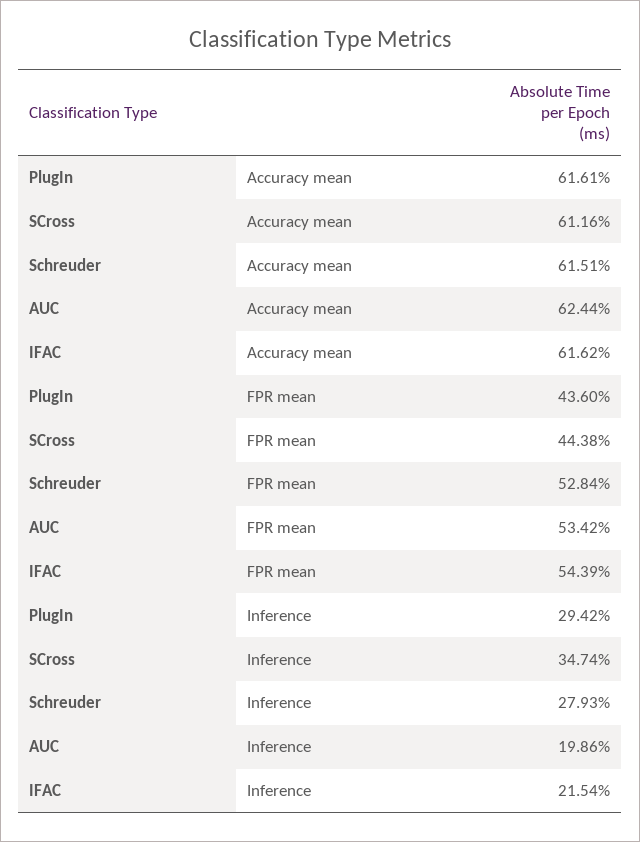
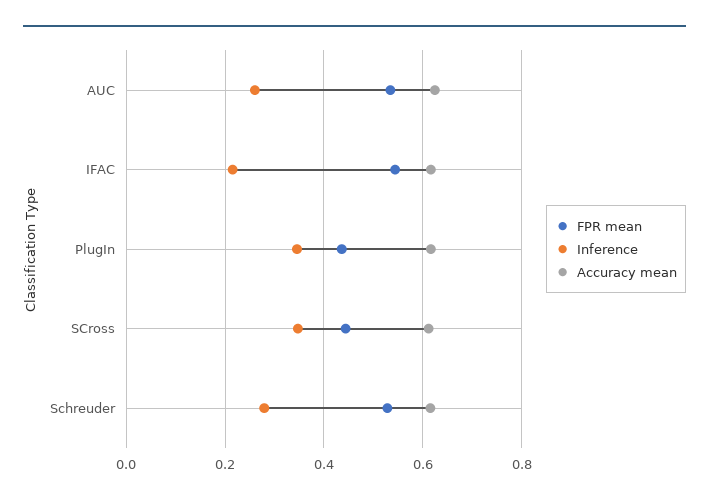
  {
    "Accuracy mean": {
      "PlugIn": 0.6161,
      "SCross": 0.6116,
      "Schreuder": 0.6151,
      "AUC": 0.6244,
      "IFAC": 0.6162
    },
    "FPR mean": {
      "PlugIn": 0.436,
      "SCross": 0.4438,
      "Schreuder": 0.5284,
      "AUC": 0.5342,
      "IFAC": 0.5439
    },
    "Inference": {
-     "PlugIn": 0.2942,
+     "PlugIn": 0.34,
      "SCross": 0.3474,
      "Schreuder": 0.2793,
-     "AUC": 0.1986,
+     "AUC": 0.26,
      "IFAC": 0.2154
    }
  }

